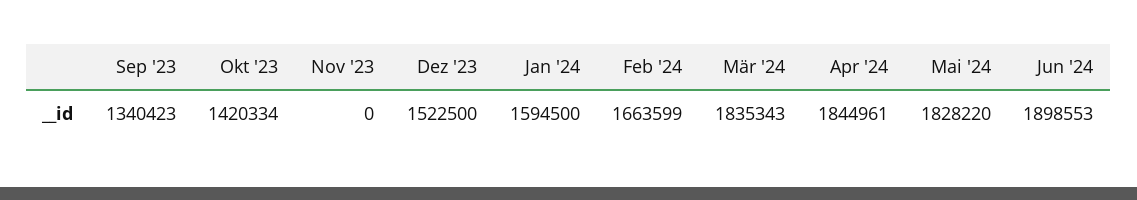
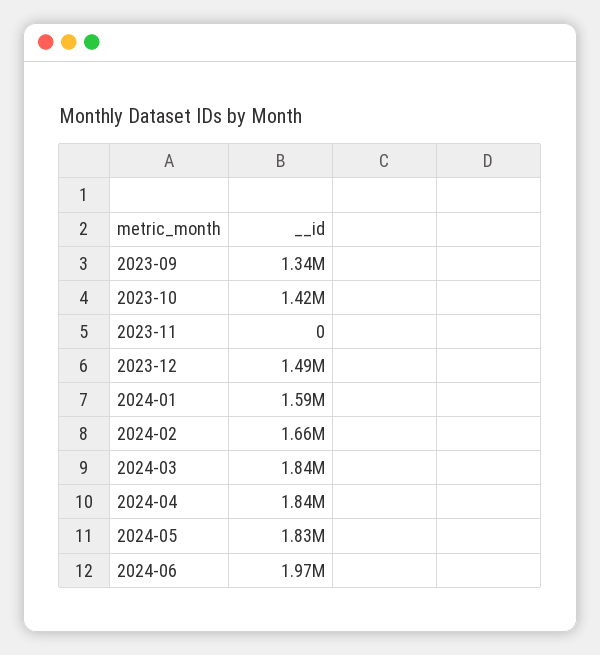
  {
    "Sep '23": 1340423,
    "Okt '23": 1420334,
    "Nov '23": 0,
-   "Dez '23": 1522500,
+   "Dez '23": 1490000,
    "Jan '24": 1594500,
    "Feb '24": 1663599,
    "Mär '24": 1835343,
    "Apr '24": 1844961,
    "Mai '24": 1828220,
-   "Jun '24": 1898553
+   "Jun '24": 1970000
  }

